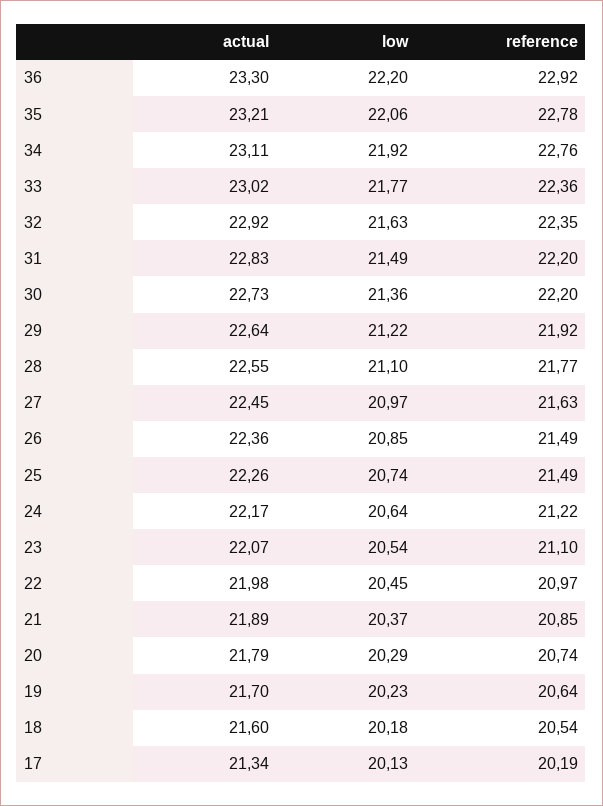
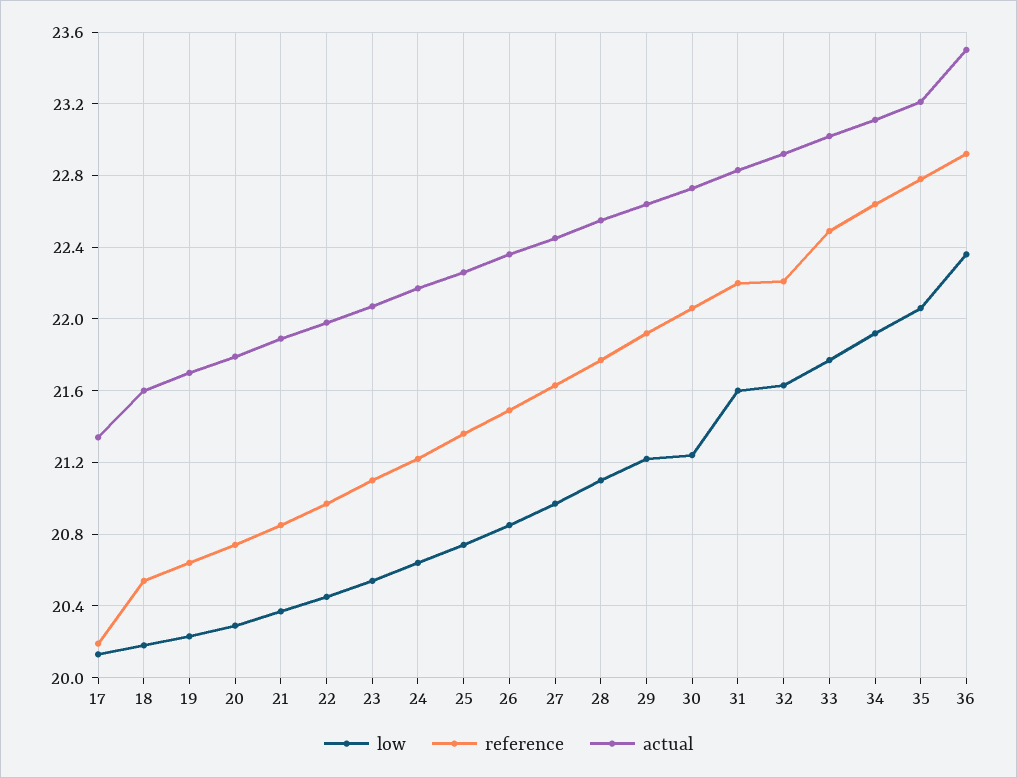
  {
    "actual": {
-     "36": 23.3,
+     "36": 23.5,
      "35": 23.21,
      "34": 23.11,
      "33": 23.02,
      "32": 22.92,
      "31": 22.83,
      "30": 22.73,
      "29": 22.64,
      "28": 22.55,
      "27": 22.45,
      "26": 22.36,
      "25": 22.26,
      "24": 22.17,
      "23": 22.07,
      "22": 21.98,
      "21": 21.89,
      "20": 21.79,
      "19": 21.7,
      "18": 21.6,
      "17": 21.34
    },
    "low": {
-     "36": 22.2,
+     "36": 22.35,
      "35": 22.06,
      "34": 21.92,
      "33": 21.77,
      "32": 21.63,
-     "31": 21.49,
+     "31": 21.6,
-     "30": 21.36,
+     "30": 21.25,
      "29": 21.22,
      "28": 21.1,
      "27": 20.97,
      "26": 20.85,
      "25": 20.74,
      "24": 20.64,
      "23": 20.54,
      "22": 20.45,
      "21": 20.37,
      "20": 20.29,
      "19": 20.23,
      "18": 20.18,
      "17": 20.13
    },
    "reference": {
      "36": 22.92,
      "35": 22.78,
-     "34": 22.76,
+     "34": 22.65,
-     "33": 22.36,
+     "33": 22.5,
-     "32": 22.35,
+     "32": 22.2,
      "31": 22.2,
-     "30": 22.2,
+     "30": 22.05,
      "29": 21.92,
      "28": 21.77,
      "27": 21.63,
      "26": 21.49,
-     "25": 21.49,
+     "25": 21.35,
      "24": 21.22,
      "23": 21.1,
      "22": 20.97,
      "21": 20.85,
      "20": 20.74,
      "19": 20.64,
      "18": 20.54,
      "17": 20.19
    }
  }

